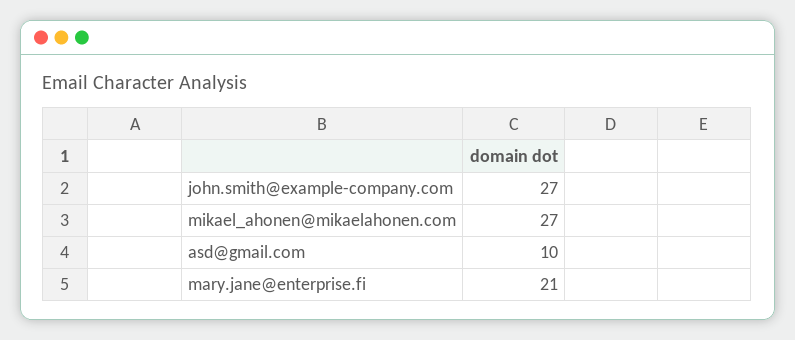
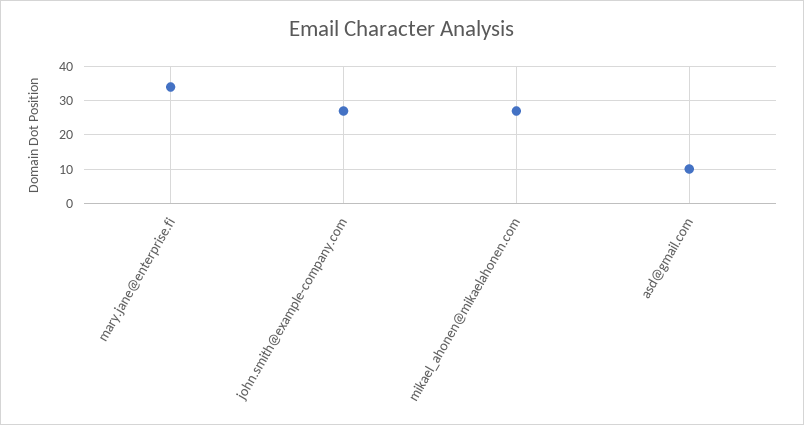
  {
    "john.smith@example-company.com": 27,
    "mikael_ahonen@mikaelahonen.com": 27,
    "asd@gmail.com": 10,
-   "mary.jane@enterprise.fi": 21
+   "mary.jane@enterprise.fi": 35
  }

